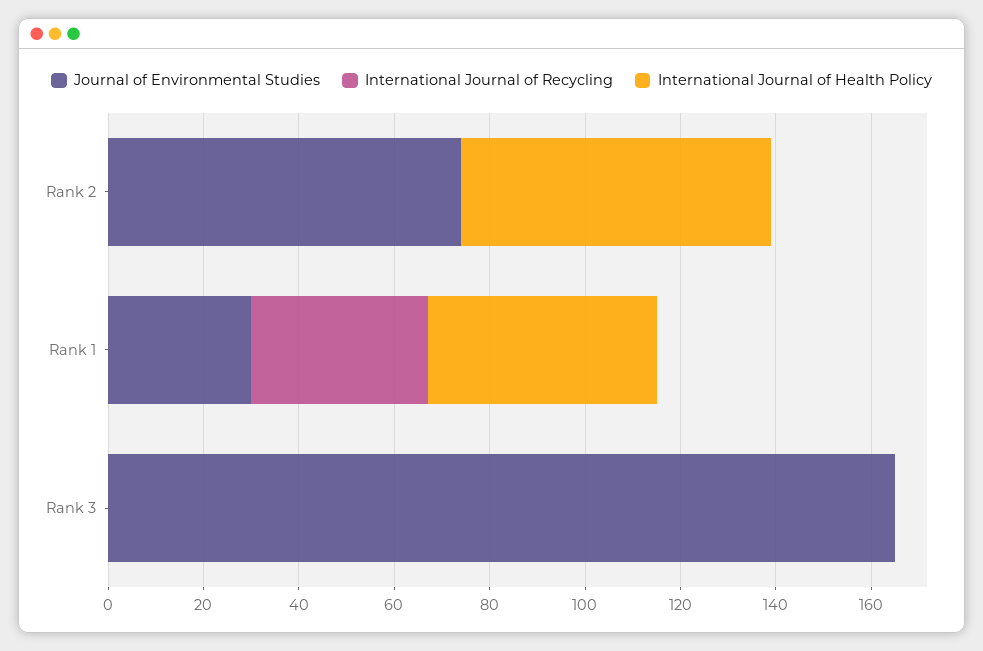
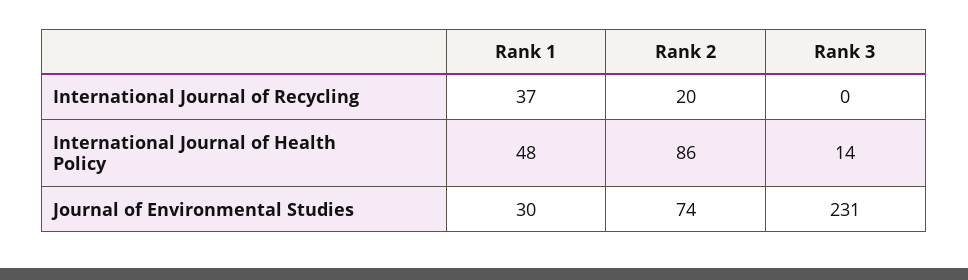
  {
    "Journal of Environmental Studies": {
      "Rank 2": 74,
      "Rank 1": 30,
-     "Rank 3": 165
+     "Rank 3": 231
    },
    "International Journal of Recycling": {
-     "Rank 2": 0,
+     "Rank 2": 20,
      "Rank 1": 37,
      "Rank 3": 0
    },
    "International Journal of Health Policy": {
-     "Rank 2": 65,
+     "Rank 2": 86,
      "Rank 1": 48,
-     "Rank 3": 0
+     "Rank 3": 14
    }
  }

